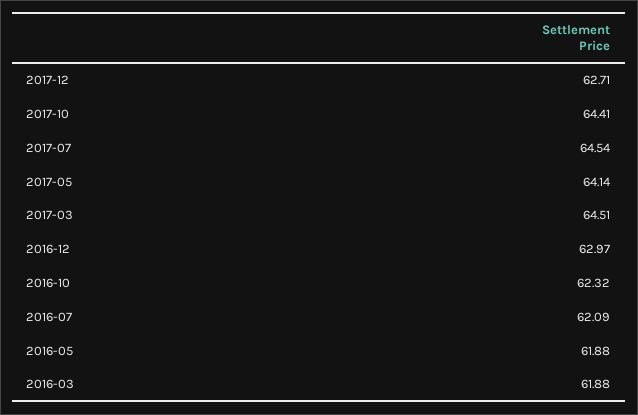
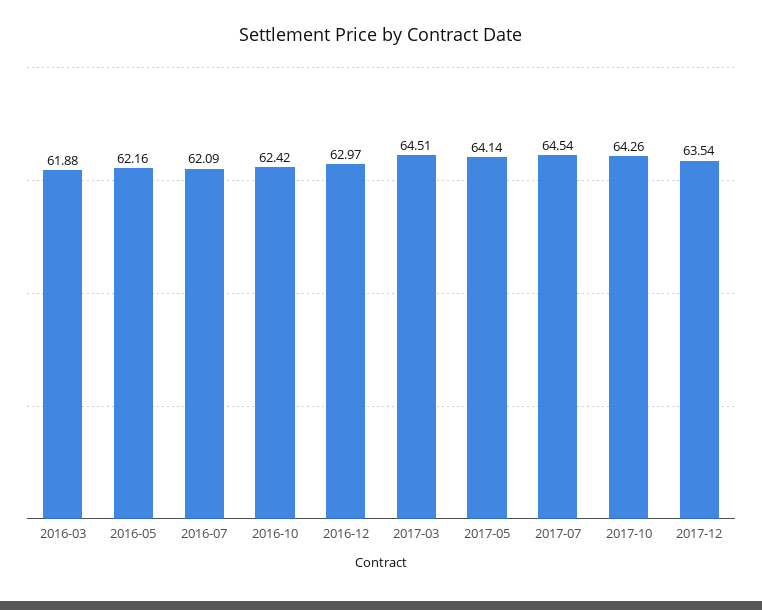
  {
-   "2017-12": 62.71,
+   "2017-12": 63.54,
-   "2017-10": 64.41,
+   "2017-10": 64.26,
    "2017-07": 64.54,
    "2017-05": 64.14,
    "2017-03": 64.51,
    "2016-12": 62.97,
-   "2016-10": 62.32,
+   "2016-10": 62.42,
    "2016-07": 62.09,
-   "2016-05": 61.88,
+   "2016-05": 62.16,
    "2016-03": 61.88
  }

